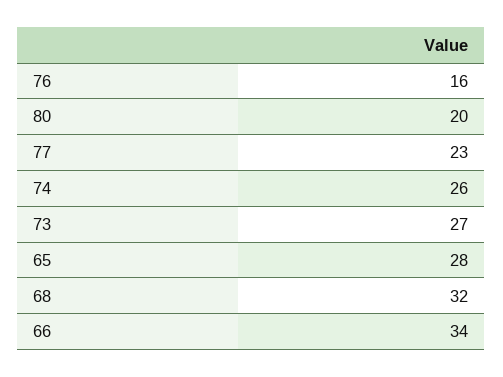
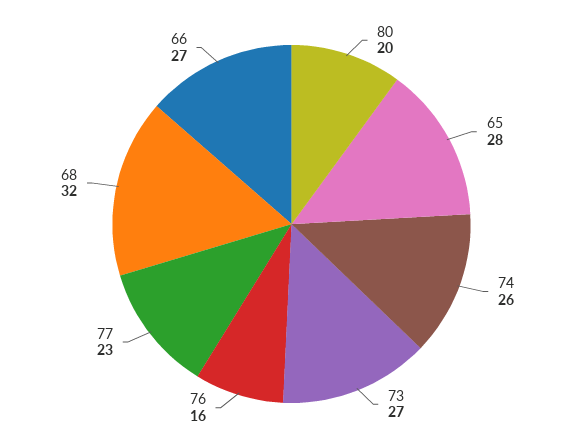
  {
    "76": 16,
    "80": 20,
    "77": 23,
    "74": 26,
    "73": 27,
    "65": 28,
    "68": 32,
-   "66": 34
+   "66": 27
  }

